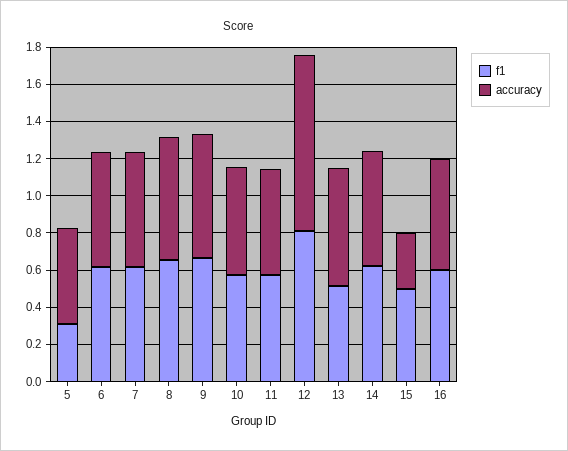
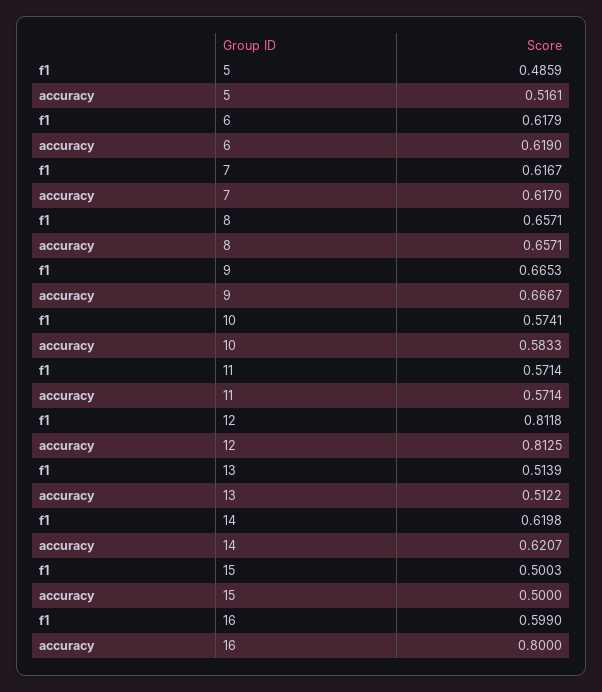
  {
    "f1": {
-     "5": 0.3,
+     "5": 0.4859,
      "6": 0.6179,
      "7": 0.6167,
      "8": 0.6571,
      "9": 0.6653,
      "10": 0.5741,
      "11": 0.5714,
      "12": 0.8118,
      "13": 0.5139,
      "14": 0.6198,
      "15": 0.5003,
      "16": 0.599
    },
    "accuracy": {
      "5": 0.5161,
      "6": 0.619,
      "7": 0.617,
      "8": 0.6571,
      "9": 0.6667,
      "10": 0.5833,
      "11": 0.5714,
-     "12": 0.95,
+     "12": 0.8125,
-     "13": 0.65,
+     "13": 0.5122,
      "14": 0.6207,
-     "15": 0.3,
+     "15": 0.5,
-     "16": 0.6
+     "16": 0.8
    }
  }

